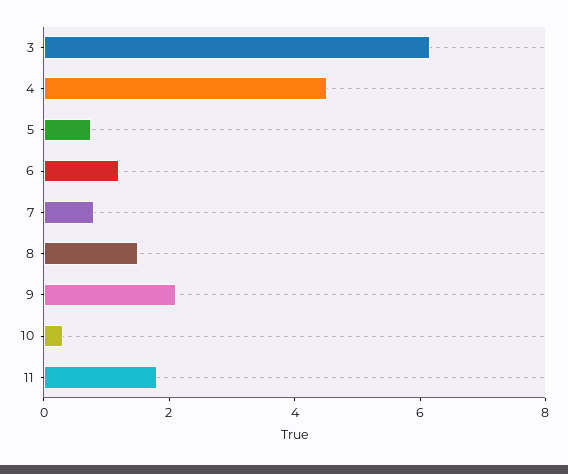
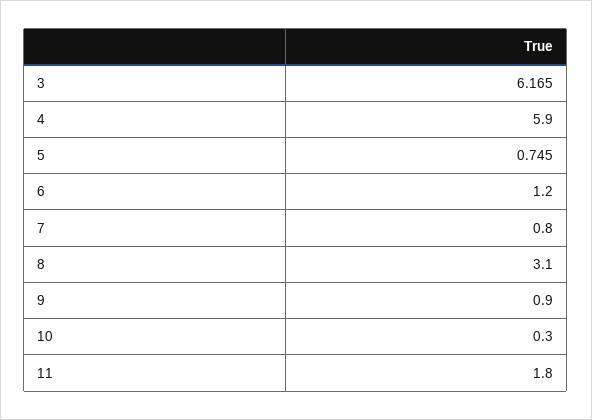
  {
    "3": 6.165,
-   "4": 4.5,
+   "4": 5.9,
    "5": 0.745,
    "6": 1.2,
    "7": 0.8,
-   "8": 1.5,
+   "8": 3.1,
-   "9": 2,
+   "9": 0.9,
    "10": 0.3,
    "11": 1.8
  }

